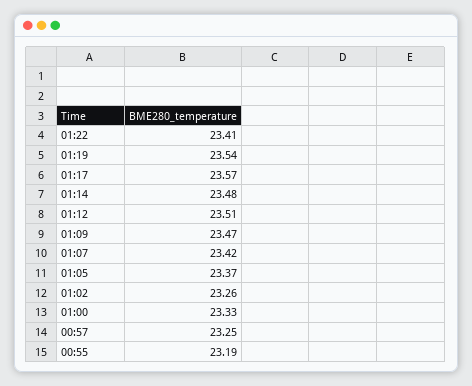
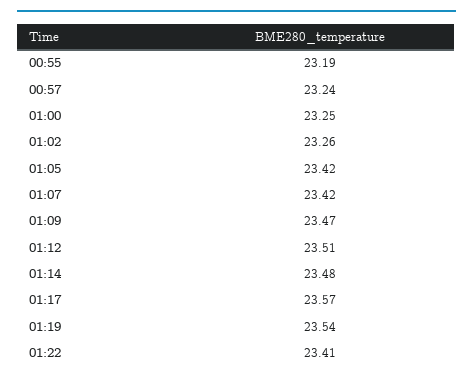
  {
    "01:22": 23.41,
    "01:19": 23.54,
    "01:17": 23.57,
    "01:14": 23.48,
    "01:12": 23.51,
    "01:09": 23.47,
    "01:07": 23.42,
-   "01:05": 23.37,
+   "01:05": 23.42,
    "01:02": 23.26,
-   "01:00": 23.33,
+   "01:00": 23.25,
-   "00:57": 23.25,
+   "00:57": 23.24,
    "00:55": 23.19
  }

